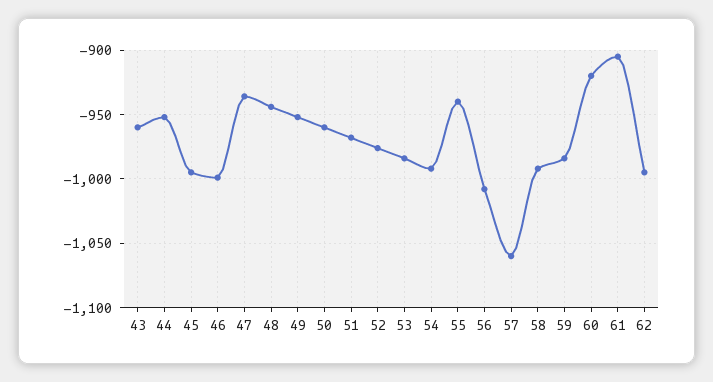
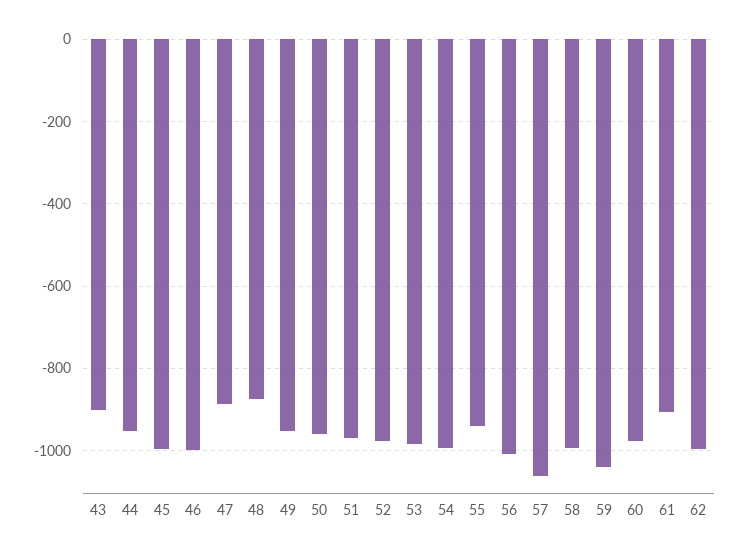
  {
-   "43": -960,
+   "43": -900,
    "44": -950,
    "45": -995,
    "46": -1000,
-   "47": -935,
+   "47": -880,
-   "48": -945,
+   "48": -880,
    "49": -950,
    "50": -960,
    "51": -970,
    "52": -975,
    "53": -985,
    "54": -990,
    "55": -940,
    "56": -1010,
    "57": -1060,
    "58": -990,
-   "59": -985,
+   "59": -1040,
-   "60": -920,
+   "60": -980,
    "61": -905,
    "62": -995
  }

